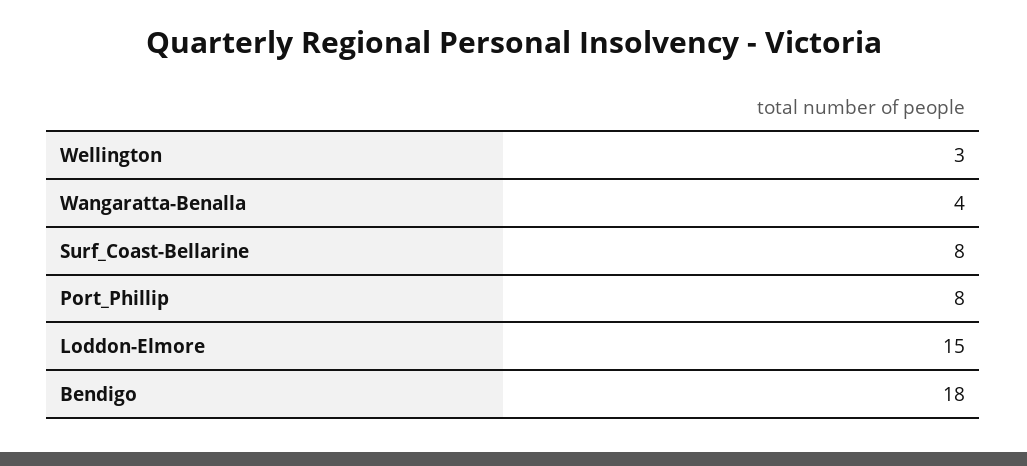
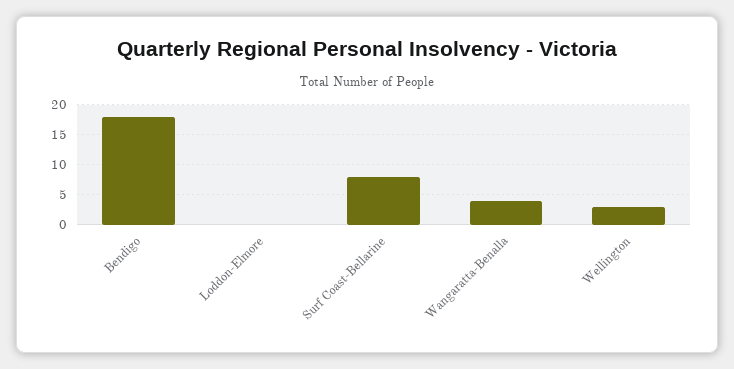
  {
    "Wellington": 3,
    "Wangaratta-Benalla": 4,
    "Surf_Coast-Bellarine": 8,
-   "Port_Phillip": 8,
-   "Loddon-Elmore": 15,
+   "Loddon-Elmore": 0,
    "Bendigo": 18
  }

